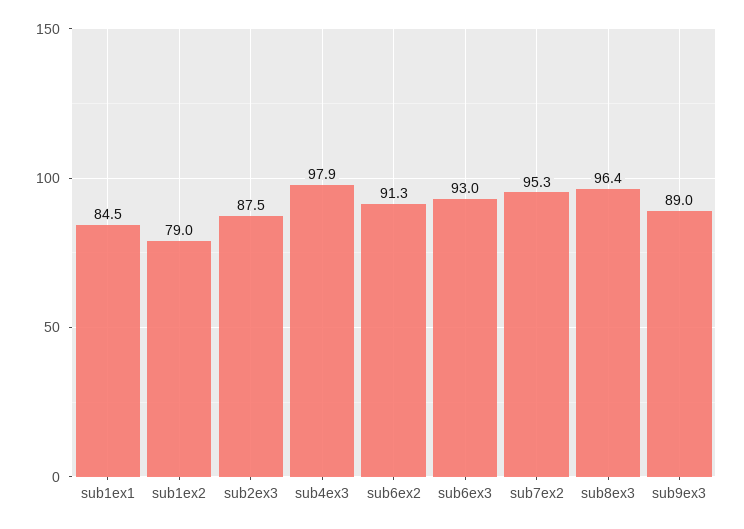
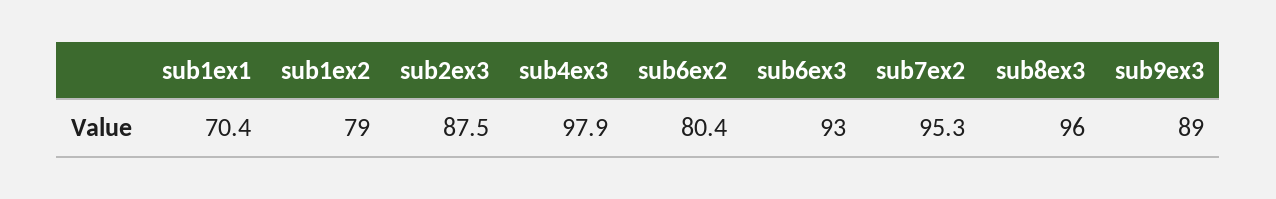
  {
-   "sub1ex1": 84.5,
+   "sub1ex1": 70.4,
    "sub1ex2": 79,
    "sub2ex3": 87.5,
    "sub4ex3": 97.9,
-   "sub6ex2": 91.3,
+   "sub6ex2": 80.4,
    "sub6ex3": 93,
    "sub7ex2": 95.3,
-   "sub8ex3": 96.4,
+   "sub8ex3": 96,
    "sub9ex3": 89
  }

